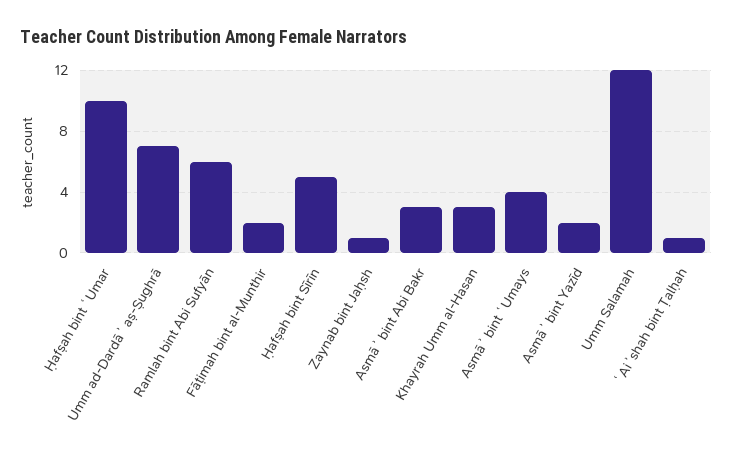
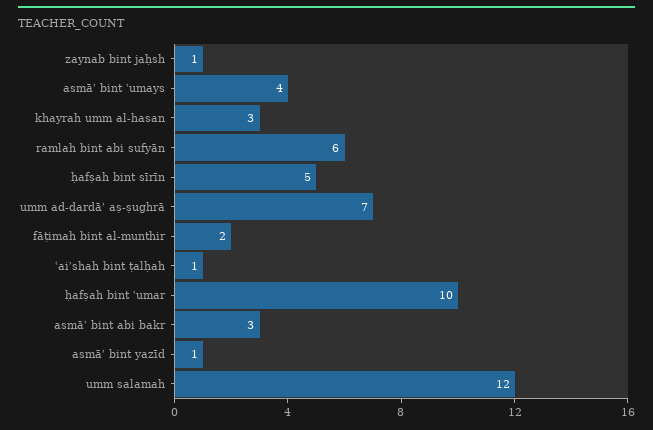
  {
    "Ḥafṣah bint ʿUmar": 10,
    "Umm ad-Dardāʾ aṣ-Ṣughrā": 7,
    "Ramlah bint Abi Sufyān": 6,
    "Fāṭimah bint al-Munthir": 2,
    "Ḥafṣah bint Sīrīn": 5,
    "Zaynab bint Jaḥsh": 1,
    "Asmāʾ bint Abi Bakr": 3,
    "Khayrah Umm al-Hasan": 3,
    "Asmāʾ bint ʿUmays": 4,
-   "Asmāʾ bint Yazīd": 2,
+   "Asmāʾ bint Yazīd": 1,
    "Umm Salamah": 12,
    "ʿAiʾshah bint Ṭalḥah": 1
  }

